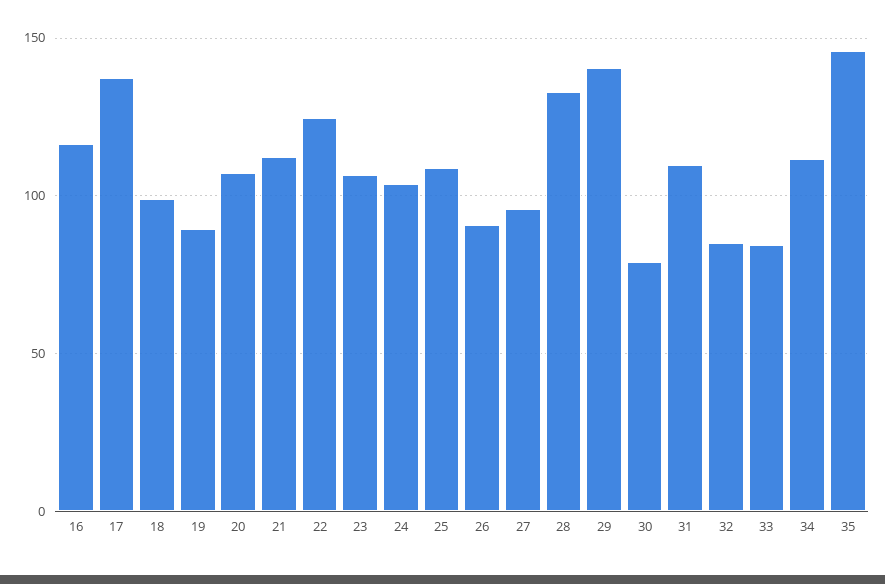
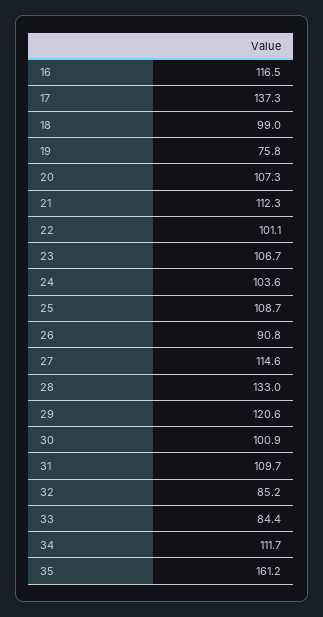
  {
    "16": 116.5,
    "17": 137.3,
    "18": 99,
-   "19": 90,
+   "19": 75.8,
    "20": 107.3,
    "21": 112.3,
-   "22": 125,
+   "22": 101.1,
    "23": 106.7,
    "24": 103.6,
    "25": 108.7,
    "26": 90.8,
-   "27": 95,
+   "27": 114.6,
    "28": 133,
-   "29": 140,
+   "29": 120.6,
-   "30": 80,
+   "30": 100.9,
    "31": 109.7,
    "32": 85.2,
    "33": 84.4,
    "34": 111.7,
-   "35": 145
+   "35": 161.2
  }

